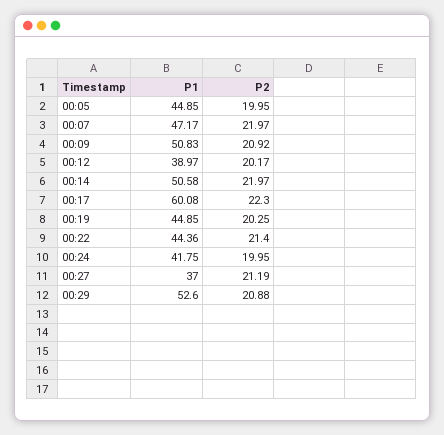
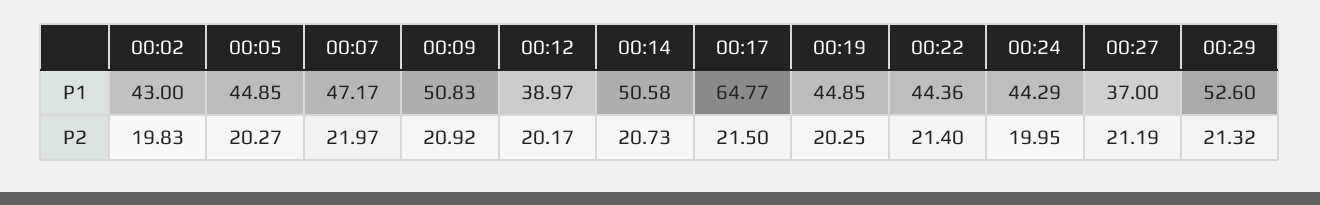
  {
    "P1": {
      "00:05": 44.85,
      "00:07": 47.17,
      "00:09": 50.83,
      "00:12": 38.97,
      "00:14": 50.58,
-     "00:17": 60.08,
+     "00:17": 64.77,
      "00:19": 44.85,
      "00:22": 44.36,
-     "00:24": 41.75,
+     "00:24": 44.29,
      "00:27": 37,
-     "00:29": 52.6
+     "00:29": 52.6,
+     "00:02": 43
    },
    "P2": {
-     "00:05": 19.95,
+     "00:05": 20.27,
      "00:07": 21.97,
      "00:09": 20.92,
      "00:12": 20.17,
-     "00:14": 21.97,
+     "00:14": 20.73,
-     "00:17": 22.3,
+     "00:17": 21.5,
      "00:19": 20.25,
      "00:22": 21.4,
      "00:24": 19.95,
      "00:27": 21.19,
-     "00:29": 20.88
+     "00:29": 21.32,
+     "00:02": 19.83
    }
  }

